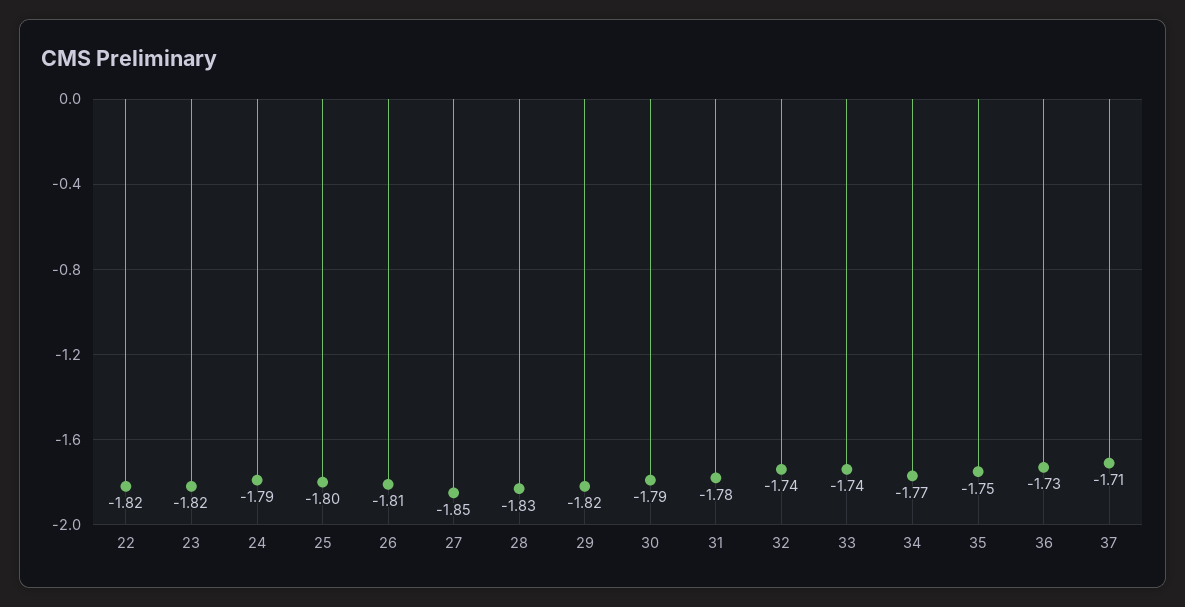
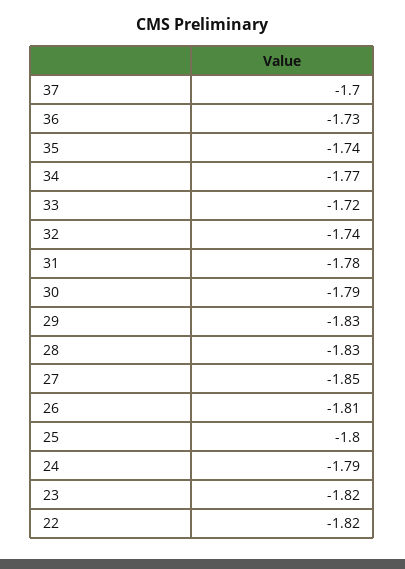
  {
    "22": -1.82,
    "23": -1.82,
    "24": -1.79,
    "25": -1.8,
    "26": -1.81,
    "27": -1.85,
    "28": -1.83,
-   "29": -1.82,
+   "29": -1.83,
    "30": -1.79,
    "31": -1.78,
    "32": -1.74,
-   "33": -1.74,
+   "33": -1.72,
    "34": -1.77,
-   "35": -1.75,
+   "35": -1.74,
    "36": -1.73,
-   "37": -1.71
+   "37": -1.7
  }

